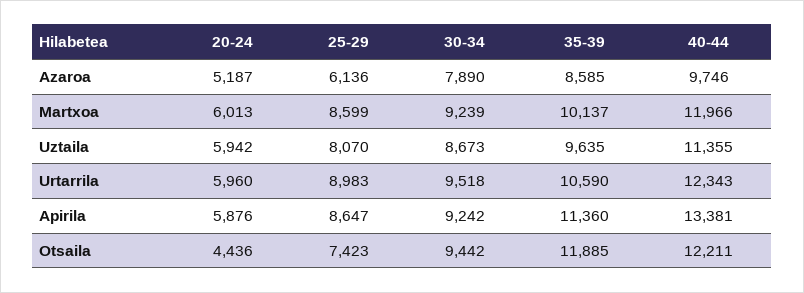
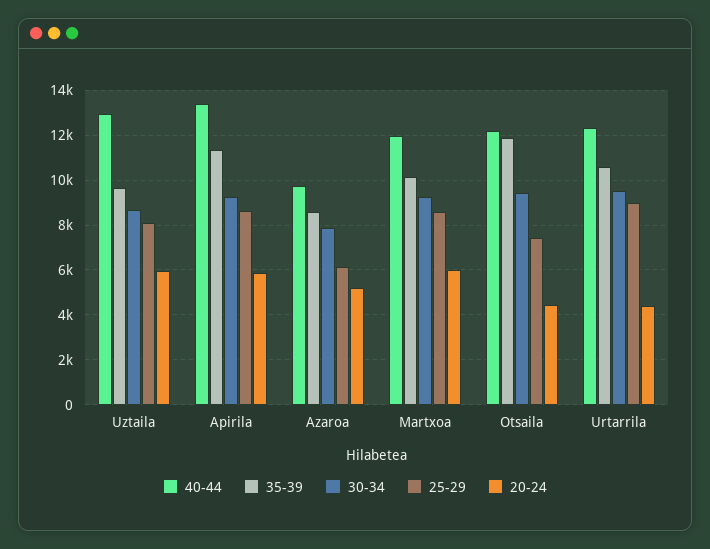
  {
    "20-24": {
      "Azaroa": 5187,
      "Martxoa": 6013,
      "Uztaila": 5942,
-     "Urtarrila": 5960,
+     "Urtarrila": 4500,
      "Apirila": 5876,
      "Otsaila": 4436
    },
    "25-29": {
      "Azaroa": 6136,
      "Martxoa": 8599,
      "Uztaila": 8070,
      "Urtarrila": 8983,
      "Apirila": 8647,
      "Otsaila": 7423
    },
    "30-34": {
      "Azaroa": 7890,
      "Martxoa": 9239,
      "Uztaila": 8673,
      "Urtarrila": 9518,
      "Apirila": 9242,
      "Otsaila": 9442
    },
    "35-39": {
      "Azaroa": 8585,
      "Martxoa": 10137,
      "Uztaila": 9635,
      "Urtarrila": 10590,
      "Apirila": 11360,
      "Otsaila": 11885
    },
    "40-44": {
      "Azaroa": 9746,
      "Martxoa": 11966,
-     "Uztaila": 11355,
+     "Uztaila": 13000,
      "Urtarrila": 12343,
      "Apirila": 13381,
      "Otsaila": 12211
    }
  }

